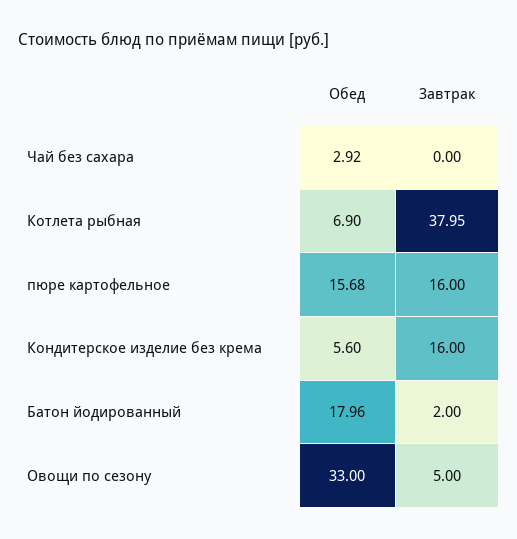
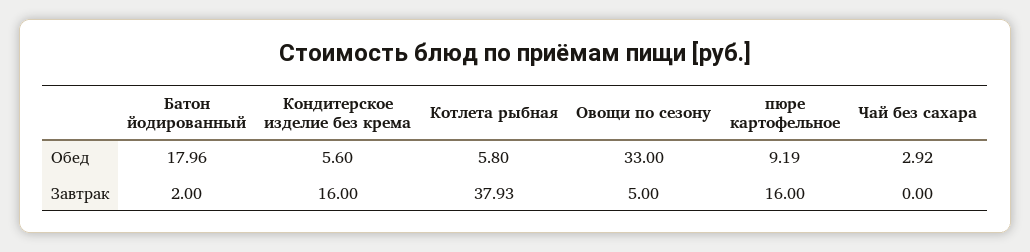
  {
    "Обед": {
      "Чай без сахара": 2.92,
-     "Котлета рыбная": 6.9,
+     "Котлета рыбная": 5.8,
-     "пюре картофельное": 15.68,
+     "пюре картофельное": 9.19,
      "Кондитерское изделие без крема": 5.6,
      "Батон йодированный": 17.96,
      "Овощи по сезону": 33
    },
    "Завтрак": {
      "Чай без сахара": 0,
-     "Котлета рыбная": 37.95,
+     "Котлета рыбная": 37.93,
      "пюре картофельное": 16,
      "Кондитерское изделие без крема": 16,
      "Батон йодированный": 2,
      "Овощи по сезону": 5
    }
  }

